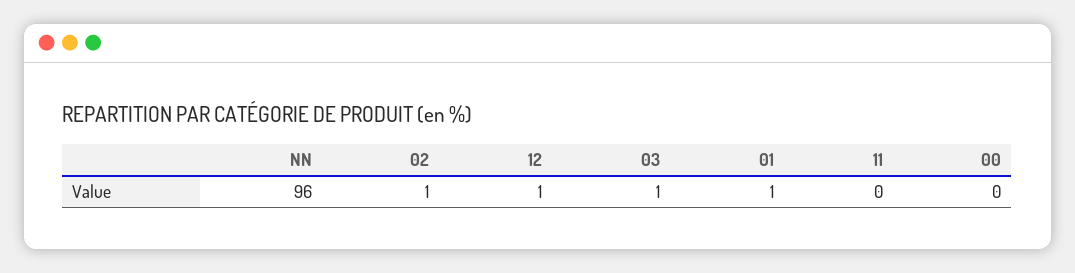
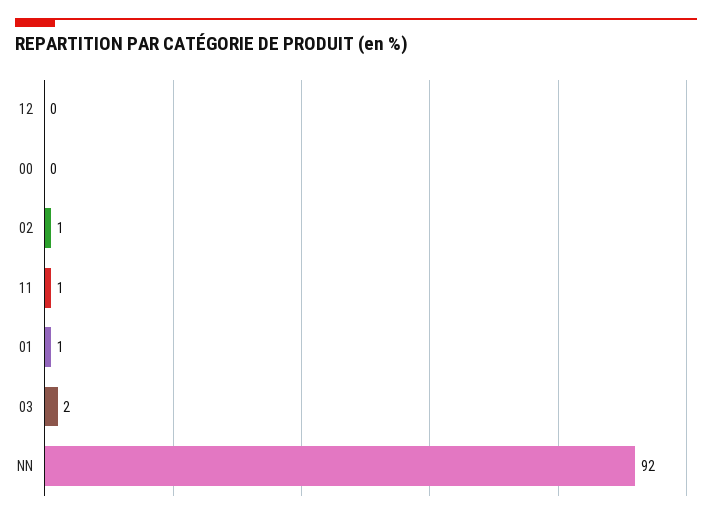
  {
-   "NN": 96,
+   "NN": 92,
    "02": 1,
-   "12": 1,
+   "12": 0,
-   "03": 1,
+   "03": 2,
    "01": 1,
-   "11": 0,
+   "11": 1,
    "00": 0
  }

